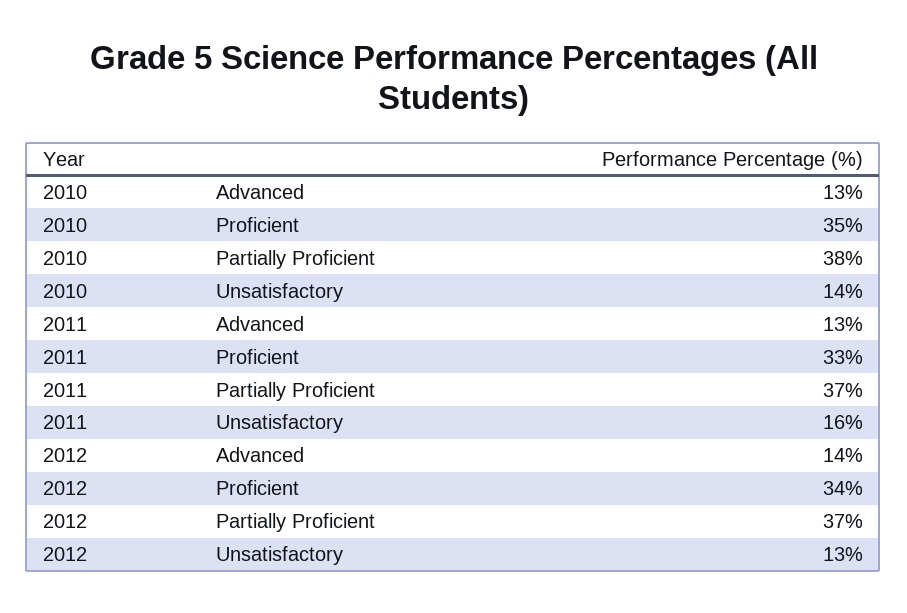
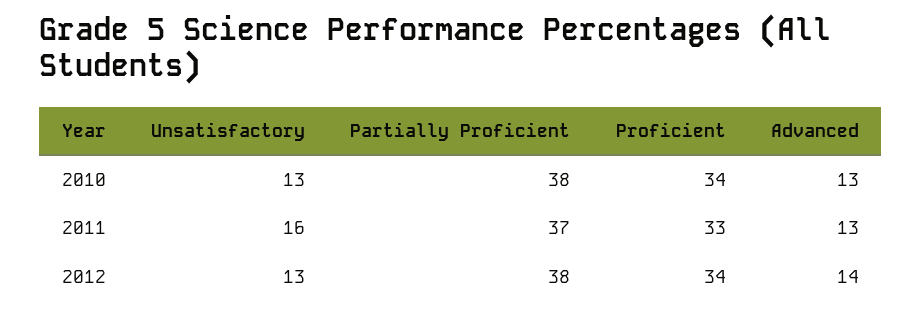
  {
    "2010": {
      "Advanced": 13,
-     "Proficient": 35,
+     "Proficient": 34,
      "Partially Proficient": 38,
-     "Unsatisfactory": 14
+     "Unsatisfactory": 13
    },
    "2011": {
      "Advanced": 13,
      "Proficient": 33,
      "Partially Proficient": 37,
      "Unsatisfactory": 16
    },
    "2012": {
      "Advanced": 14,
      "Proficient": 34,
-     "Partially Proficient": 37,
+     "Partially Proficient": 38,
      "Unsatisfactory": 13
    }
  }

